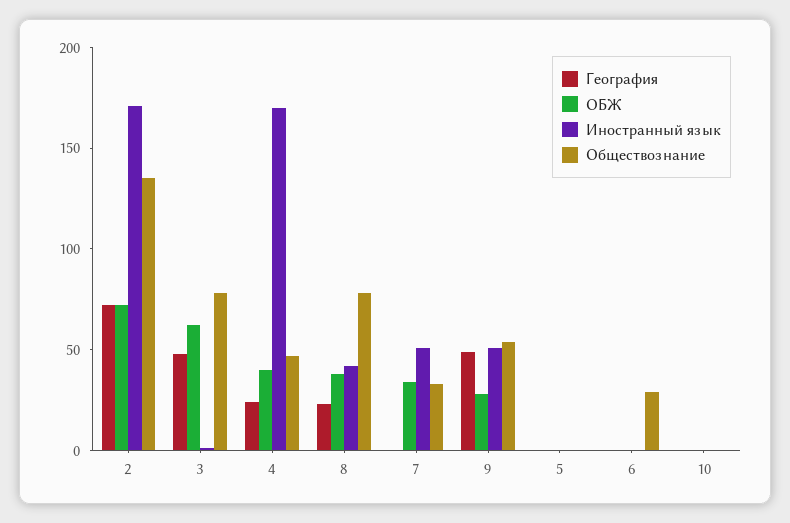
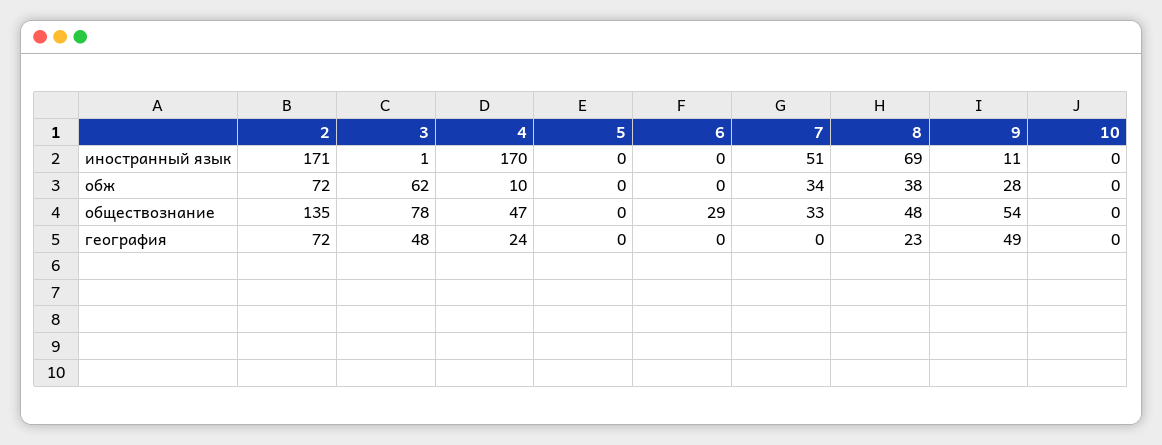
  {
    "География": {
      "2": 72,
      "3": 48,
      "4": 24,
      "8": 23,
      "7": 0,
      "9": 49,
      "5": 0,
      "6": 0,
      "10": 0
    },
    "ОБЖ": {
      "2": 72,
      "3": 62,
-     "4": 40,
+     "4": 10,
      "8": 38,
      "7": 34,
      "9": 28,
      "5": 0,
      "6": 0,
      "10": 0
    },
    "Иностранный язык": {
      "2": 171,
      "3": 1,
      "4": 170,
-     "8": 40,
+     "8": 69,
      "7": 51,
-     "9": 50,
+     "9": 11,
      "5": 0,
      "6": 0,
      "10": 0
    },
    "Обществознание": {
      "2": 135,
      "3": 78,
      "4": 47,
-     "8": 80,
+     "8": 48,
      "7": 33,
      "9": 54,
      "5": 0,
      "6": 29,
      "10": 0
    }
  }

